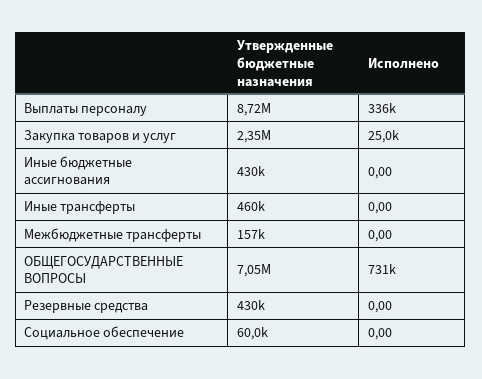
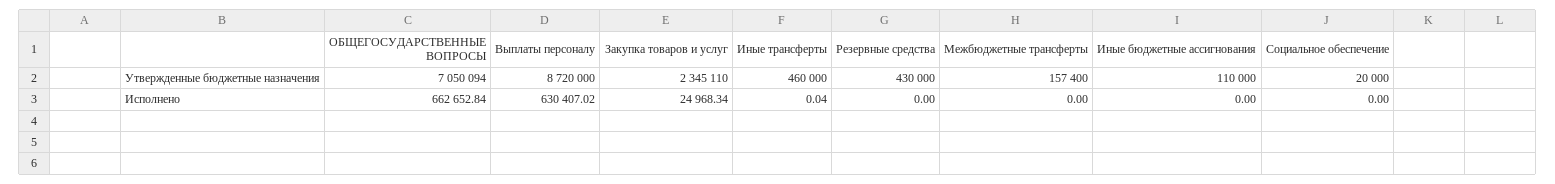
  {
    "Утвержденные бюджетные назначения": {
      "Выплаты персоналу": 8720000,
      "Закупка товаров и услуг": 2345110,
-     "Иные бюджетные ассигнования": 430000,
+     "Иные бюджетные ассигнования": 110000,
      "Иные трансферты": 460000,
      "Межбюджетные трансферты": 157400,
      "ОБЩЕГОСУДАРСТВЕННЫЕ ВОПРОСЫ": 7050094,
      "Резервные средства": 430000,
-     "Социальное обеспечение": 60000
+     "Социальное обеспечение": 20000
    },
    "Исполнено": {
-     "Выплаты персоналу": 336000,
+     "Выплаты персоналу": 630407.02,
      "Закупка товаров и услуг": 24968.34,
      "Иные бюджетные ассигнования": 0,
-     "Иные трансферты": 0,
+     "Иные трансферты": 0.04,
      "Межбюджетные трансферты": 0,
-     "ОБЩЕГОСУДАРСТВЕННЫЕ ВОПРОСЫ": 731000,
+     "ОБЩЕГОСУДАРСТВЕННЫЕ ВОПРОСЫ": 662652.84,
      "Резервные средства": 0,
      "Социальное обеспечение": 0
    }
  }

